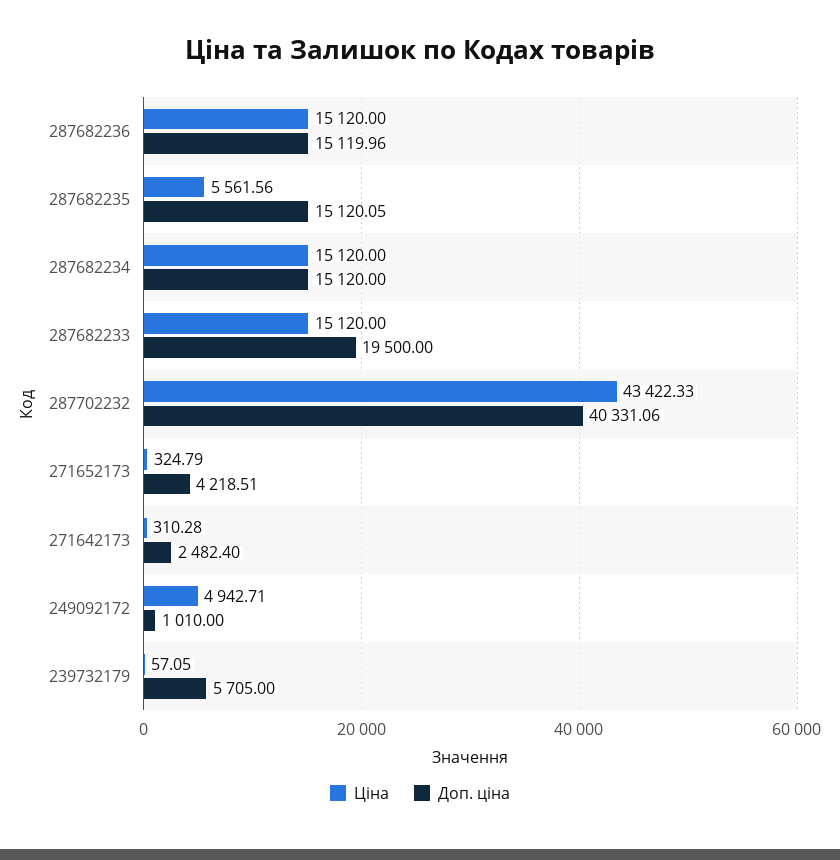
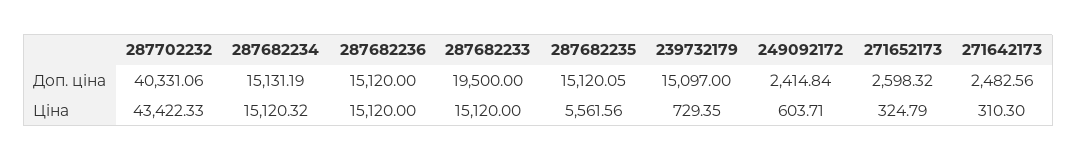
  {
    "Ціна": {
      "287682236": 15120,
      "287682235": 5561.56,
-     "287682234": 15120,
+     "287682234": 15120.32,
      "287682233": 15120,
      "287702232": 43422.33,
      "271652173": 324.79,
-     "271642173": 310.28,
+     "271642173": 310.3,
-     "249092172": 4942.71,
+     "249092172": 603.71,
-     "239732179": 57.05
+     "239732179": 729.35
    },
    "Доп. ціна": {
-     "287682236": 15119.96,
+     "287682236": 15120,
      "287682235": 15120.05,
-     "287682234": 15120,
+     "287682234": 15131.19,
      "287682233": 19500,
      "287702232": 40331.06,
-     "271652173": 4218.51,
+     "271652173": 2598.32,
-     "271642173": 2482.4,
+     "271642173": 2482.56,
-     "249092172": 1010,
+     "249092172": 2414.84,
-     "239732179": 5705
+     "239732179": 15097
    }
  }

